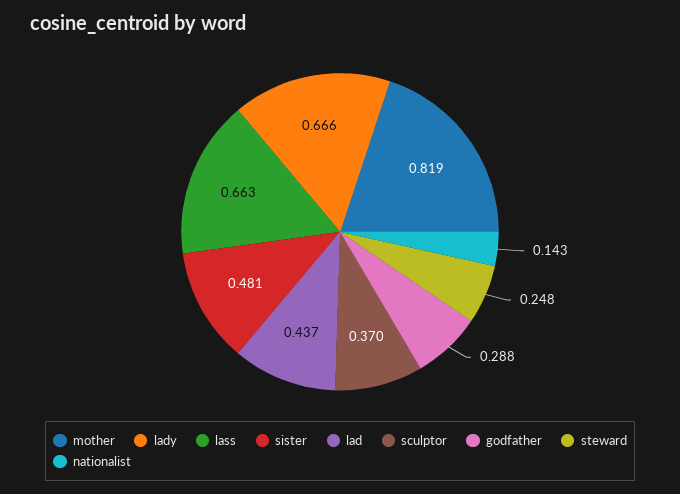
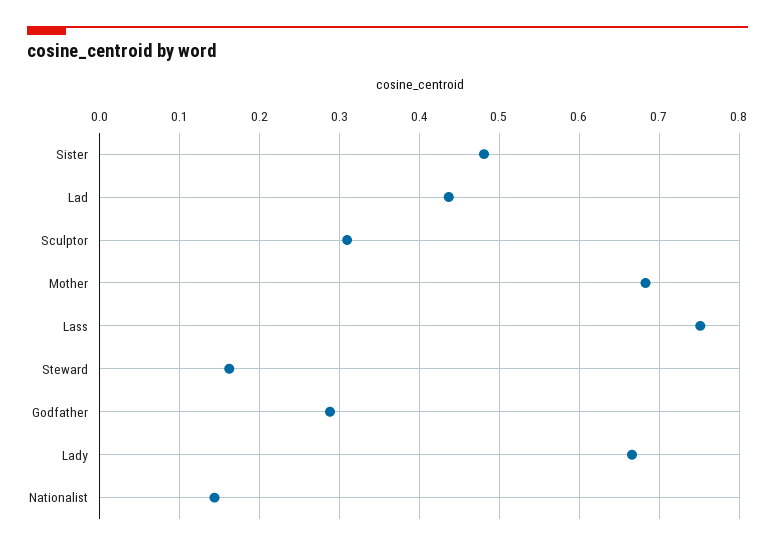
  {
-   "mother": 0.819,
+   "mother": 0.68,
    "lady": 0.666,
-   "lass": 0.663,
+   "lass": 0.75,
    "sister": 0.481,
    "lad": 0.437,
-   "sculptor": 0.37,
+   "sculptor": 0.31,
    "godfather": 0.288,
-   "steward": 0.248,
+   "steward": 0.16,
    "nationalist": 0.143
  }

